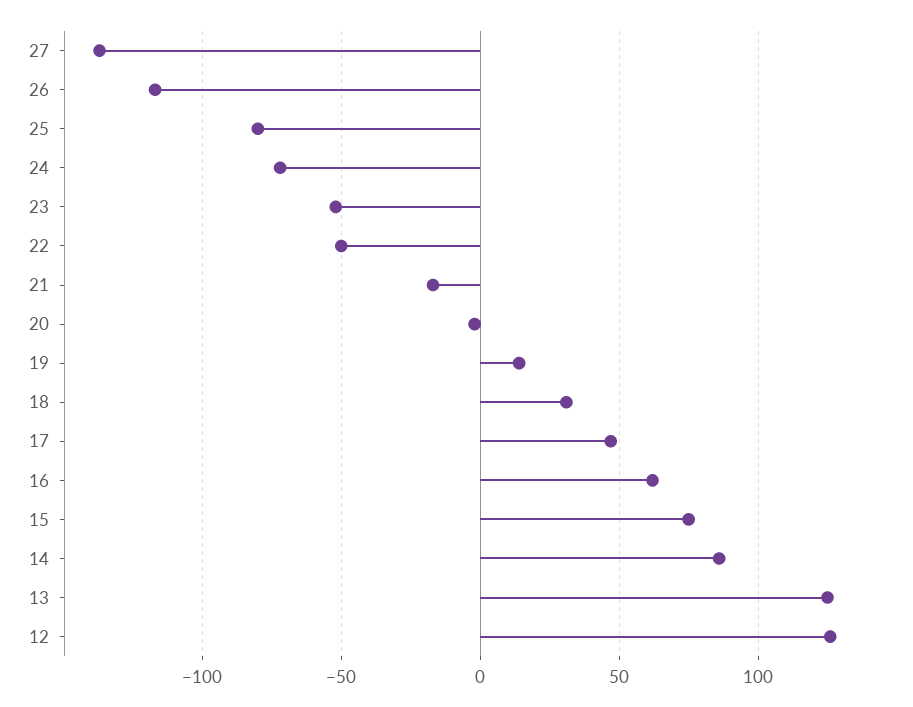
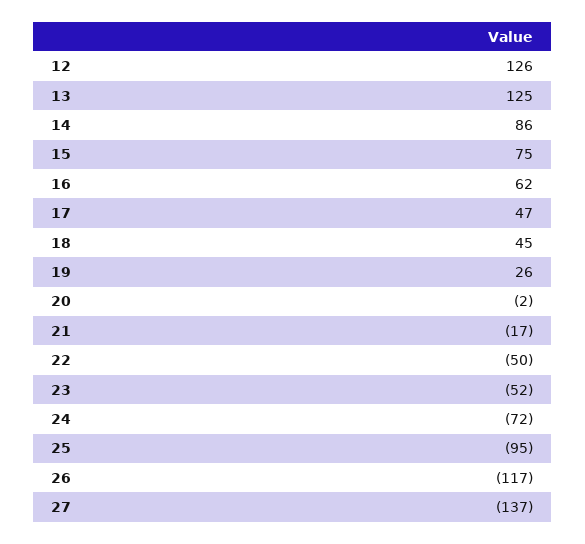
  {
    "27": -137,
    "26": -117,
-   "25": -80,
+   "25": -95,
    "24": -72,
    "23": -52,
    "22": -50,
    "21": -17,
    "20": -2,
-   "19": 15,
+   "19": 26,
-   "18": 30,
+   "18": 45,
    "17": 47,
    "16": 62,
    "15": 75,
    "14": 86,
    "13": 125,
    "12": 126
  }

